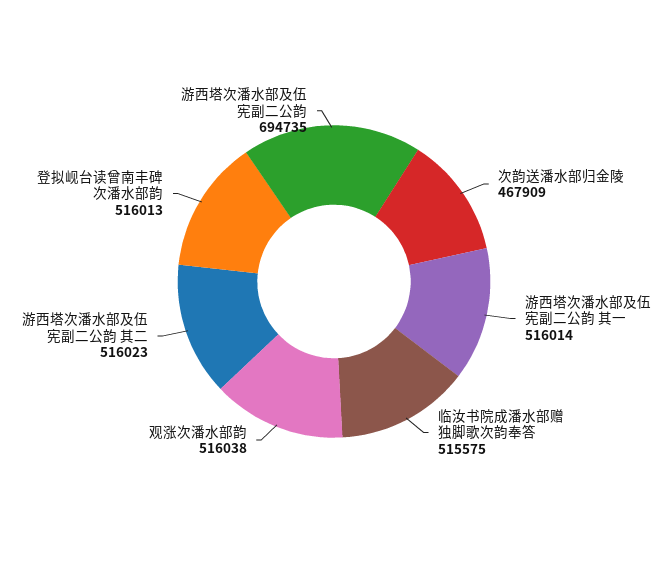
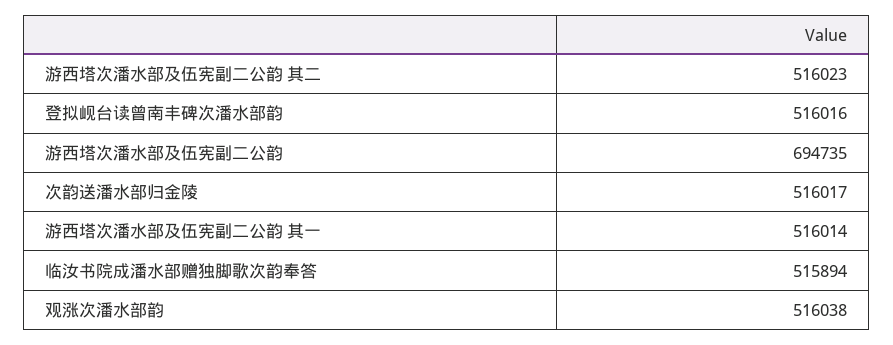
  {
-   "次韵送潘水部归金陵": 467909,
+   "次韵送潘水部归金陵": 516017,
    "游西塔次潘水部及伍宪副二公韵 其一": 516014,
-   "临汝书院成潘水部赠独脚歌次韵奉答": 515575,
+   "临汝书院成潘水部赠独脚歌次韵奉答": 515894,
    "观涨次潘水部韵": 516038,
    "游西塔次潘水部及伍宪副二公韵 其二": 516023,
-   "登拟岘台读曾南丰碑次潘水部韵": 516013,
+   "登拟岘台读曾南丰碑次潘水部韵": 516016,
    "游西塔次潘水部及伍宪副二公韵": 694735
  }

